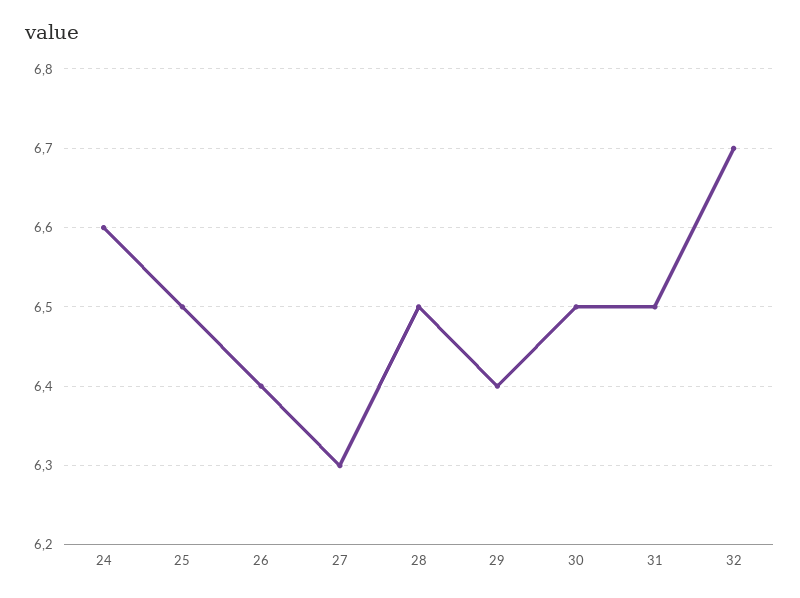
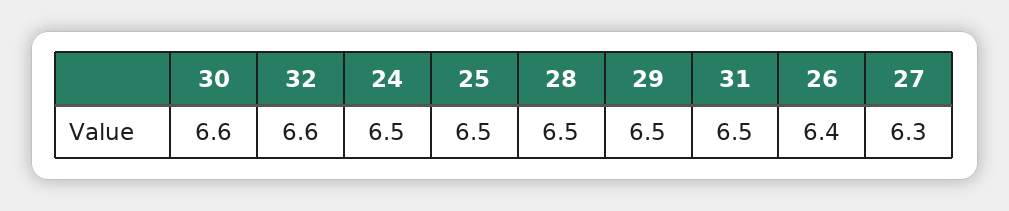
  {
-   "24": 6.6,
+   "24": 6.5,
    "25": 6.5,
    "26": 6.4,
    "27": 6.3,
    "28": 6.5,
-   "29": 6.4,
+   "29": 6.5,
-   "30": 6.5,
+   "30": 6.6,
    "31": 6.5,
-   "32": 6.7
+   "32": 6.6
  }

